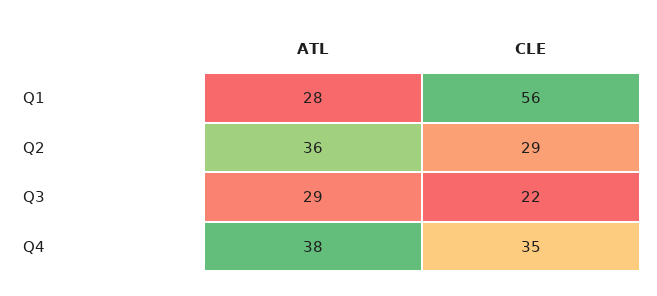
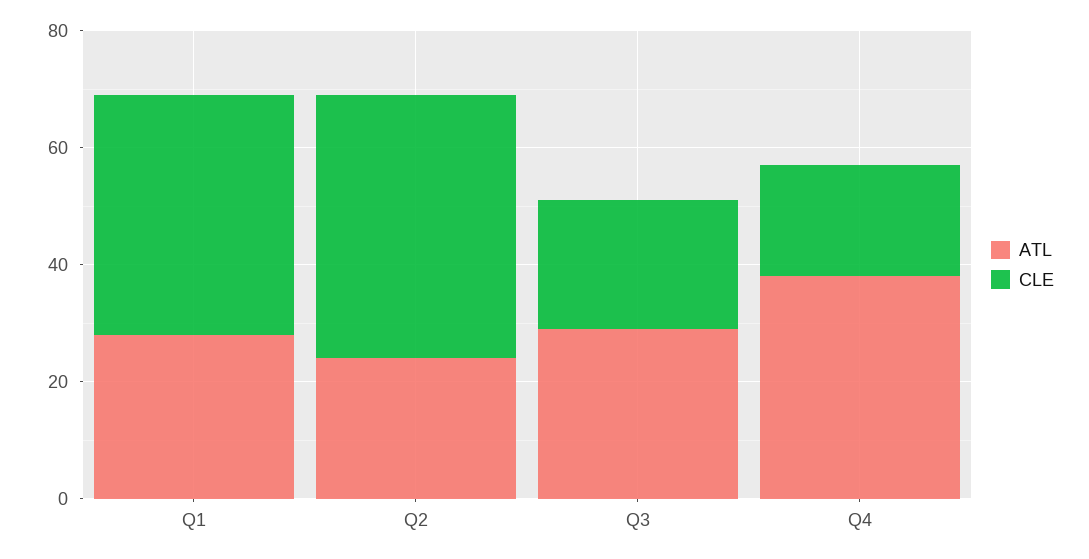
  {
    "ATL": {
      "Q1": 28,
-     "Q2": 36,
+     "Q2": 25,
      "Q3": 29,
      "Q4": 38
    },
    "CLE": {
-     "Q1": 56,
+     "Q1": 40,
-     "Q2": 29,
+     "Q2": 45,
      "Q3": 22,
-     "Q4": 35
+     "Q4": 20
    }
  }

